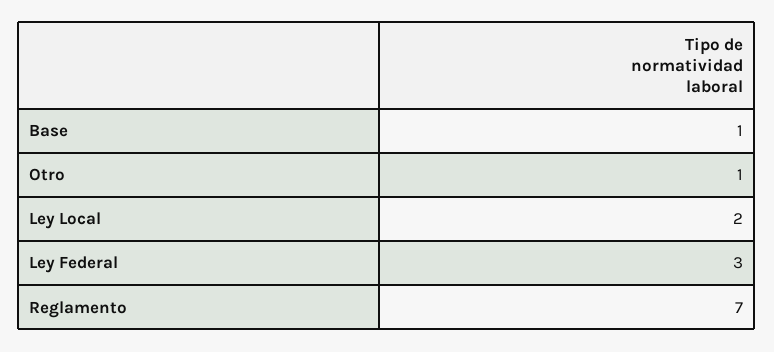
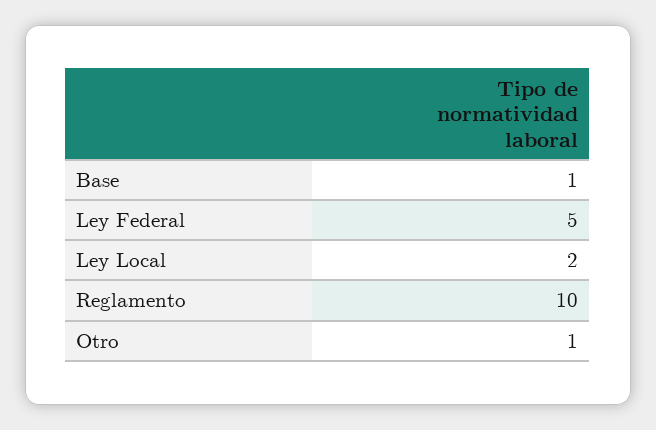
  {
    "Base": 1,
    "Otro": 1,
    "Ley Local": 2,
-   "Ley Federal": 3,
+   "Ley Federal": 5,
-   "Reglamento": 7
+   "Reglamento": 10
  }

